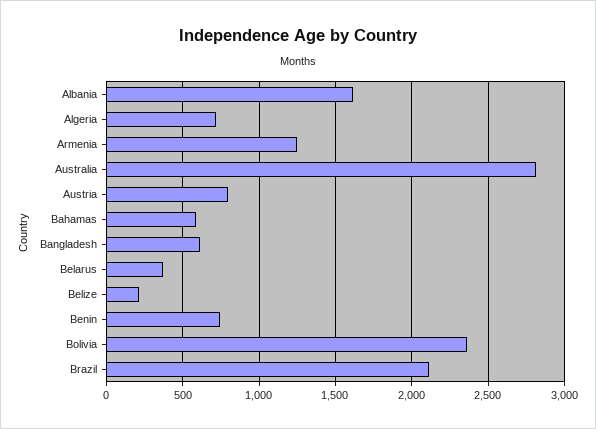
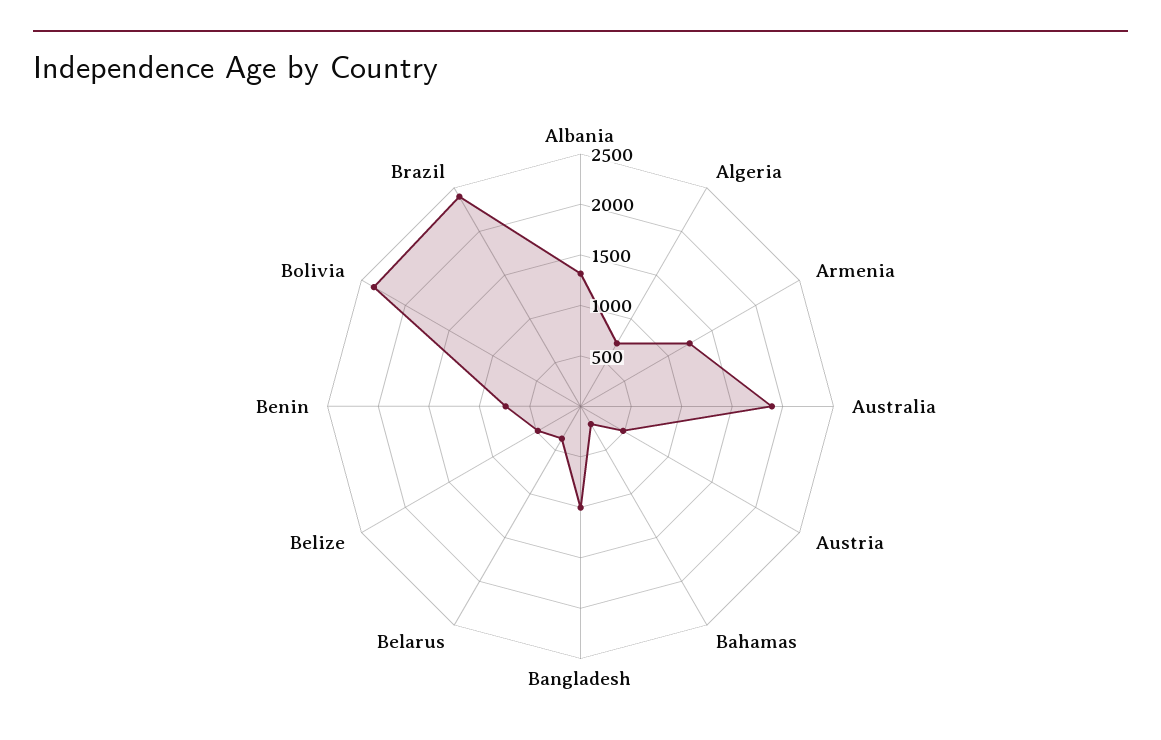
  {
-   "Albania": 1600,
+   "Albania": 1300,
    "Algeria": 700,
    "Armenia": 1250,
-   "Australia": 2800,
+   "Australia": 1900,
-   "Austria": 800,
+   "Austria": 500,
-   "Bahamas": 600,
+   "Bahamas": 200,
-   "Bangladesh": 600,
+   "Bangladesh": 1000,
    "Belarus": 350,
-   "Belize": 200,
+   "Belize": 500,
    "Benin": 750,
    "Bolivia": 2350,
-   "Brazil": 2100
+   "Brazil": 2400
  }

